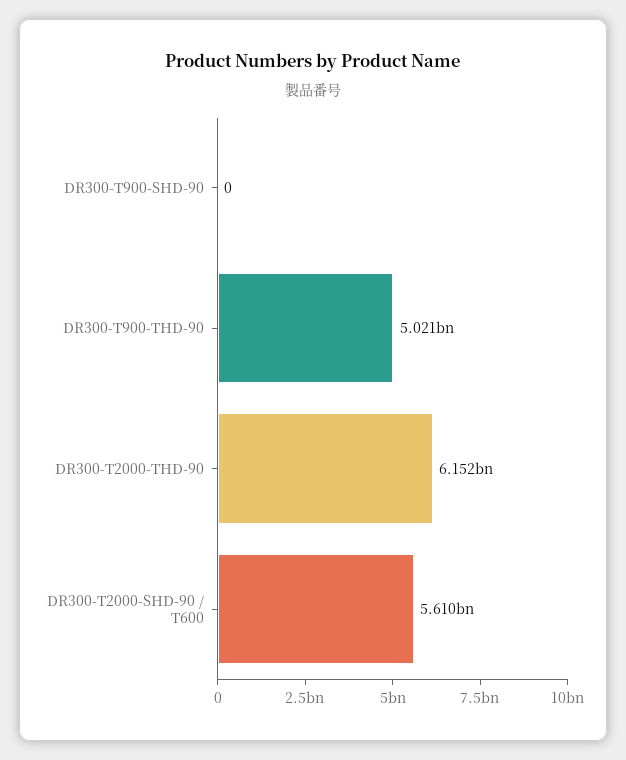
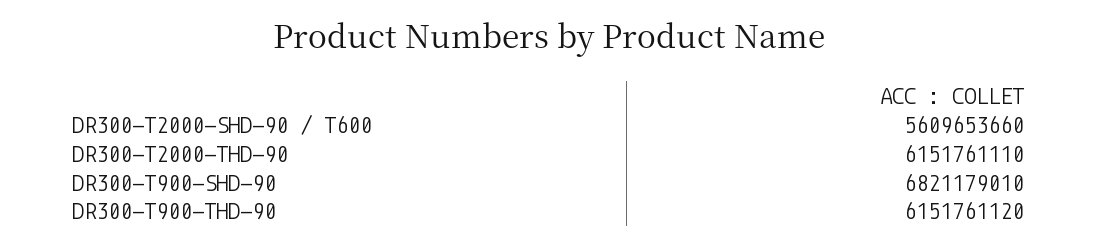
  {
-   "DR300-T900-SHD-90": 0,
+   "DR300-T900-SHD-90": 6821179010,
-   "DR300-T900-THD-90": 5021000000,
+   "DR300-T900-THD-90": 6151761120,
    "DR300-T2000-THD-90": 6151761110,
    "DR300-T2000-SHD-90 / T600": 5609653660
  }

